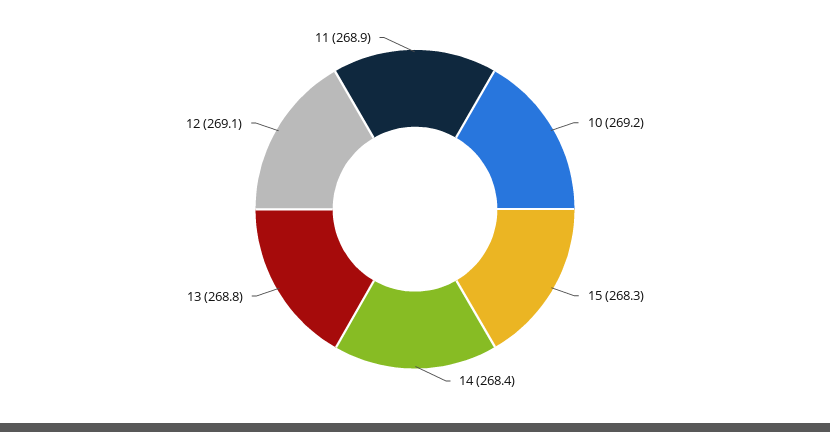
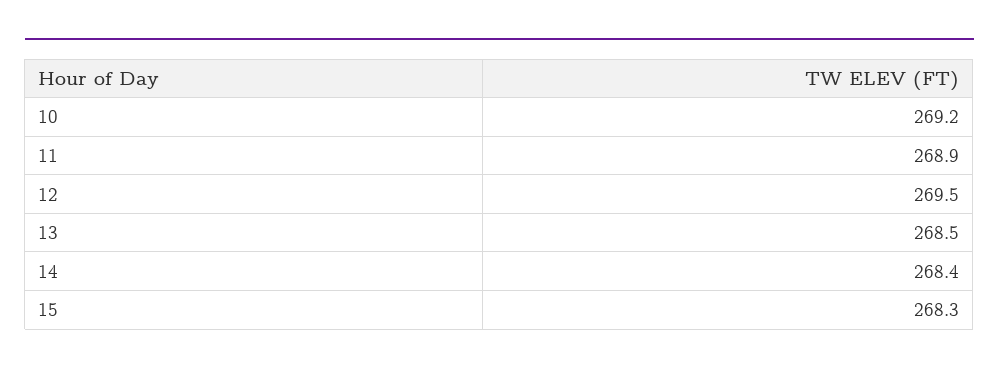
  {
    "10": 269.2,
    "15": 268.3,
    "14": 268.4,
-   "13": 268.8,
+   "13": 268.5,
-   "12": 269.1,
+   "12": 269.5,
    "11": 268.9
  }

